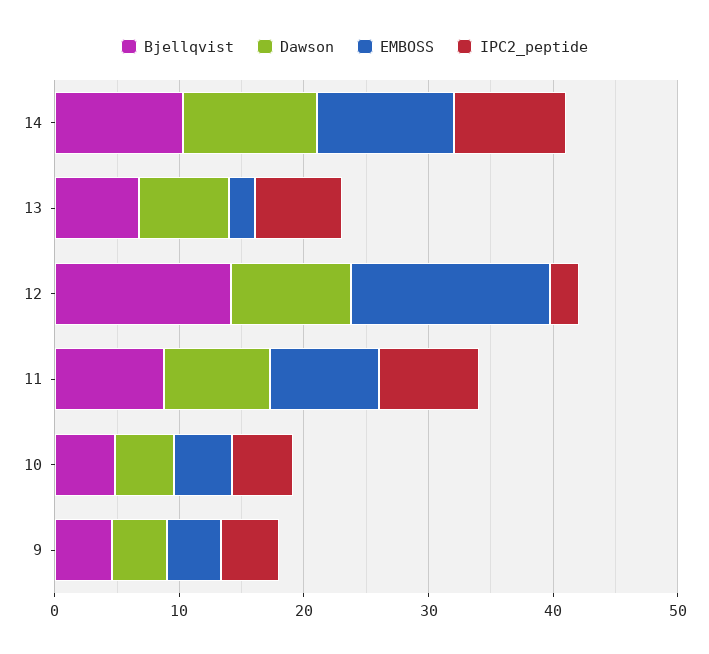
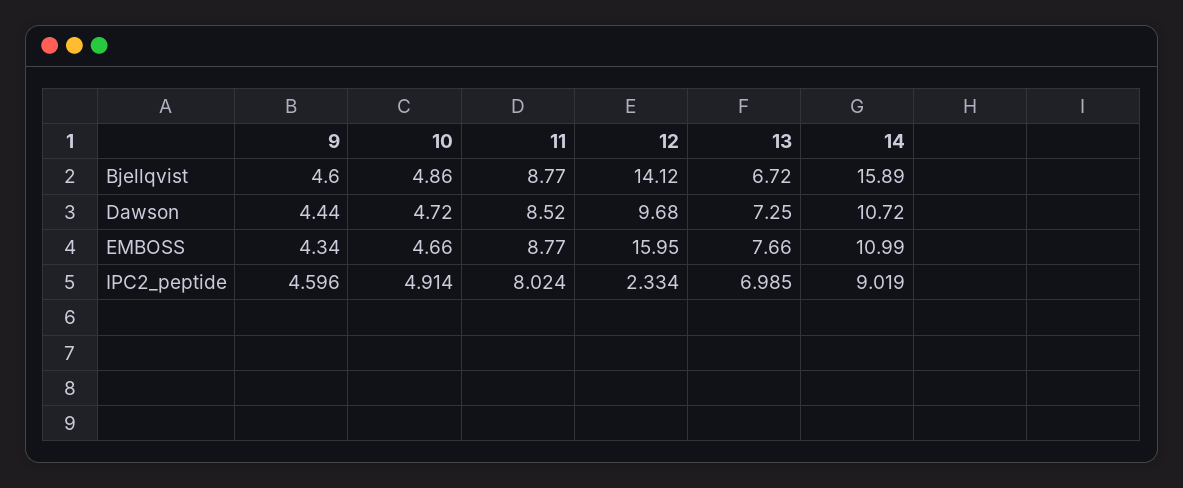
  {
    "Bjellqvist": {
-     "14": 10,
+     "14": 15.89,
      "13": 6.72,
      "12": 14.12,
      "11": 8.77,
      "10": 4.86,
      "9": 4.6
    },
    "Dawson": {
      "14": 10.72,
      "13": 7.25,
      "12": 9.68,
      "11": 8.52,
      "10": 4.72,
      "9": 4.44
    },
    "EMBOSS": {
      "14": 10.99,
-     "13": 2,
+     "13": 7.66,
      "12": 15.95,
      "11": 8.77,
      "10": 4.66,
      "9": 4.34
    },
    "IPC2_peptide": {
      "14": 9.019,
      "13": 6.985,
      "12": 2.334,
      "11": 8.024,
      "10": 4.914,
      "9": 4.596
    }
  }

